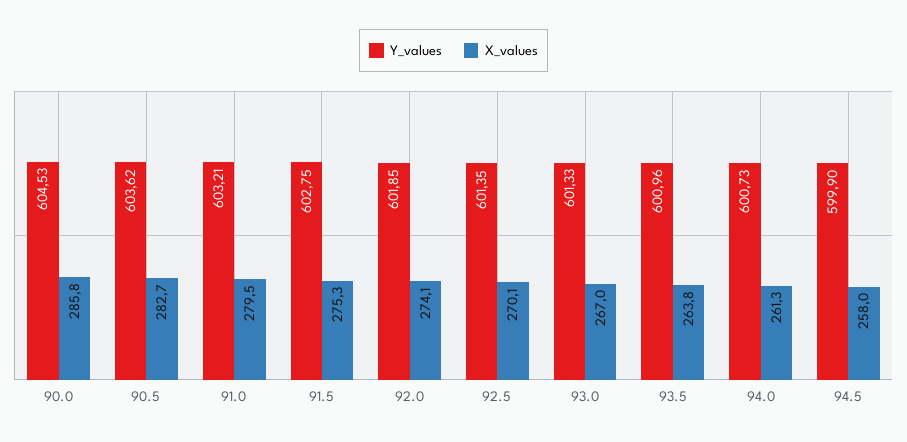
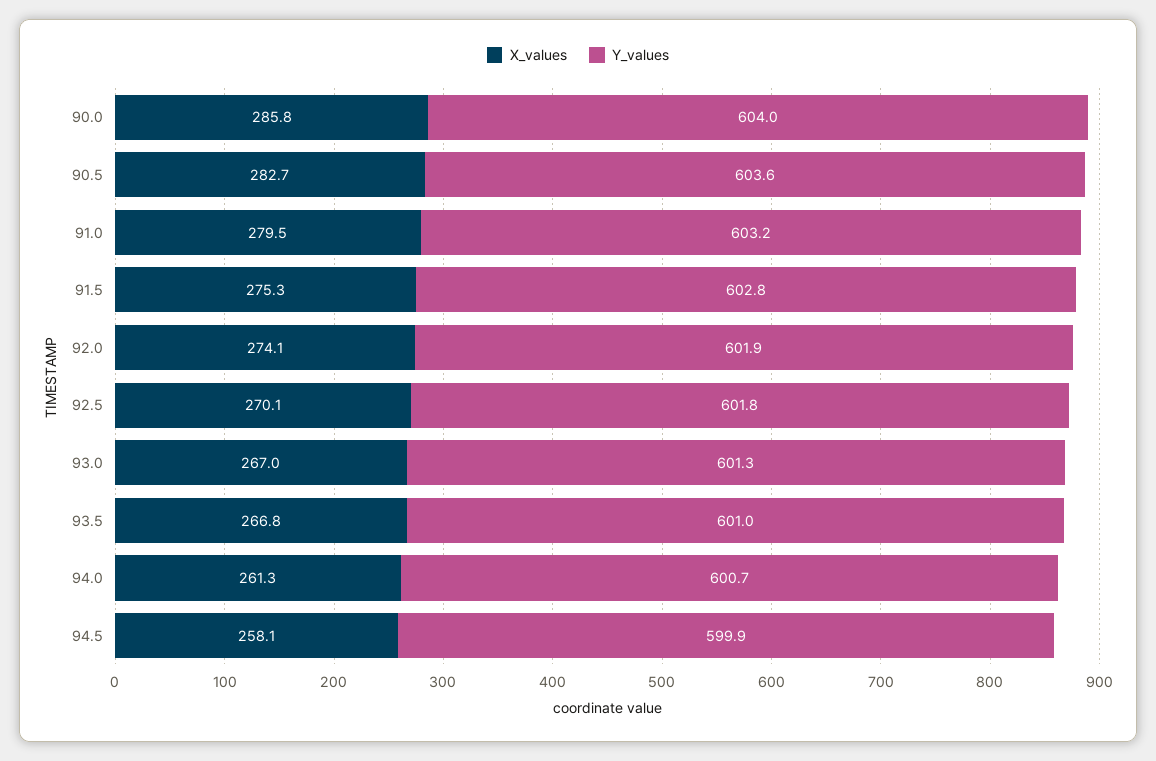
  {
    "Y_values": {
-     "90.0": 604.53,
+     "90.0": 604,
      "90.5": 603.62,
      "91.0": 603.21,
      "91.5": 602.75,
      "92.0": 601.85,
-     "92.5": 601.35,
+     "92.5": 601.8,
      "93.0": 601.33,
      "93.5": 600.96,
      "94.0": 600.73,
      "94.5": 599.9
    },
    "X_values": {
      "90.0": 285.8,
      "90.5": 282.7,
      "91.0": 279.5,
      "91.5": 275.3,
      "92.0": 274.1,
      "92.5": 270.1,
      "93.0": 267,
-     "93.5": 263.8,
+     "93.5": 266.8,
      "94.0": 261.3,
-     "94.5": 258
+     "94.5": 258.1
    }
  }

